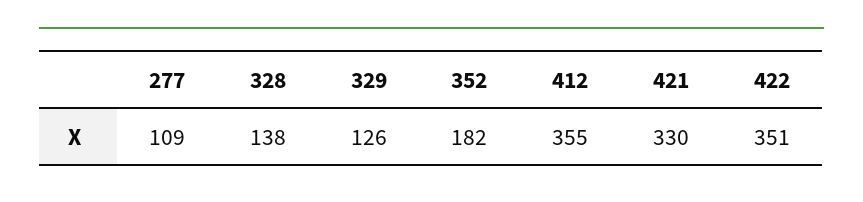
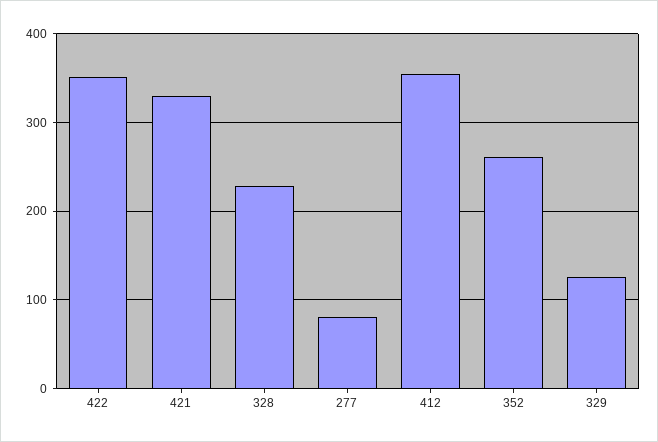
  {
-   "277": 109,
+   "277": 80,
-   "328": 138,
+   "328": 230,
    "329": 126,
-   "352": 182,
+   "352": 260,
    "412": 355,
    "421": 330,
    "422": 351
  }

